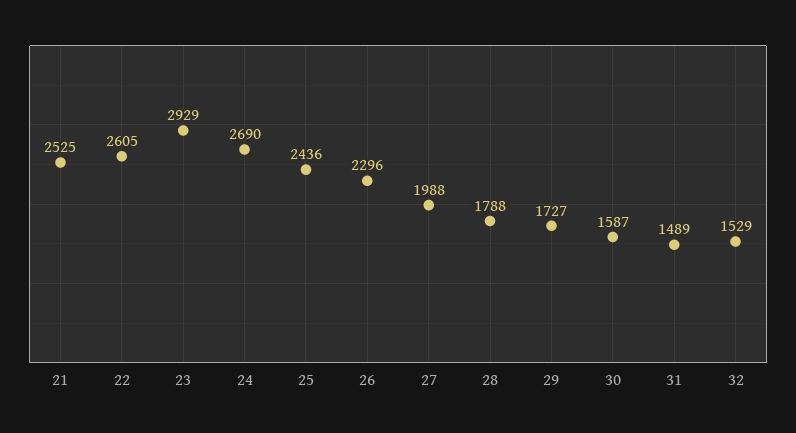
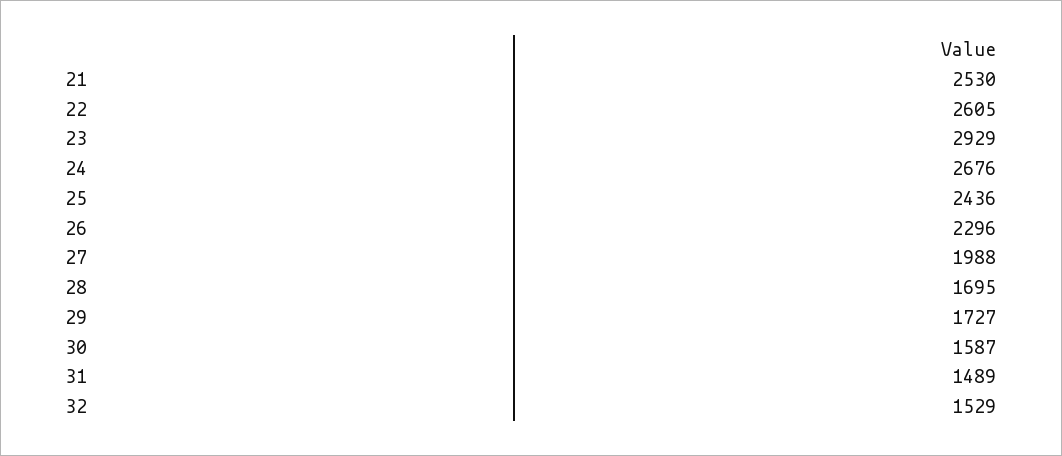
  {
-   "21": 2525,
+   "21": 2530,
    "22": 2605,
    "23": 2929,
-   "24": 2690,
+   "24": 2676,
    "25": 2436,
    "26": 2296,
    "27": 1988,
-   "28": 1788,
+   "28": 1695,
    "29": 1727,
    "30": 1587,
    "31": 1489,
    "32": 1529
  }

